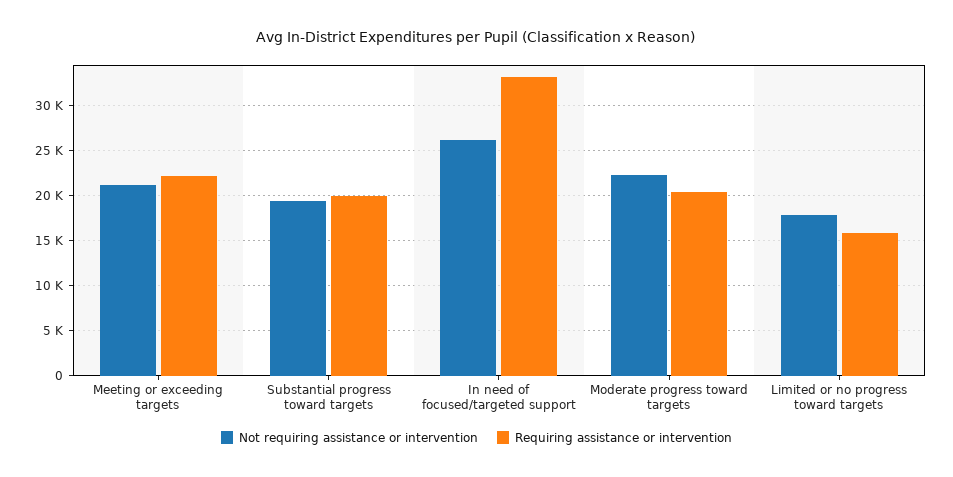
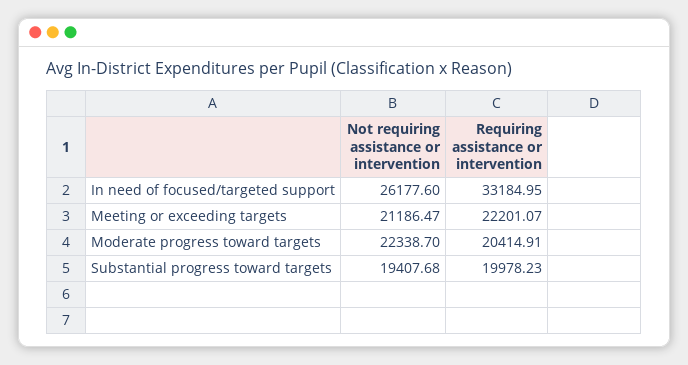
  {
    "Not requiring assistance or intervention": {
      "Meeting or exceeding targets": 21186.47,
      "Substantial progress toward targets": 19407.68,
      "In need of focused/targeted support": 26177.6,
-     "Moderate progress toward targets": 22338.7,
+     "Moderate progress toward targets": 22338.7
-     "Limited or no progress toward targets": 18000
    },
    "Requiring assistance or intervention": {
      "Meeting or exceeding targets": 22201.07,
      "Substantial progress toward targets": 19978.23,
      "In need of focused/targeted support": 33184.95,
-     "Moderate progress toward targets": 20414.91,
+     "Moderate progress toward targets": 20414.91
-     "Limited or no progress toward targets": 16000
    }
  }

